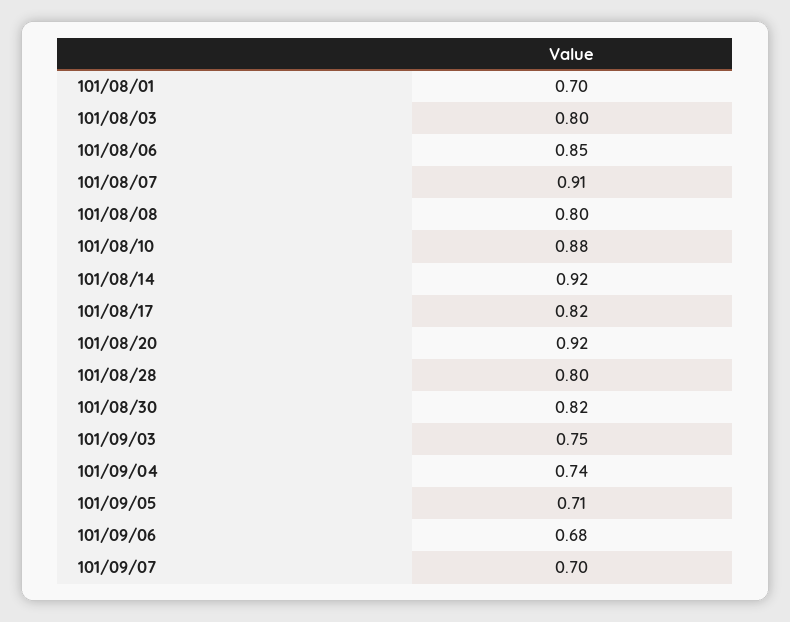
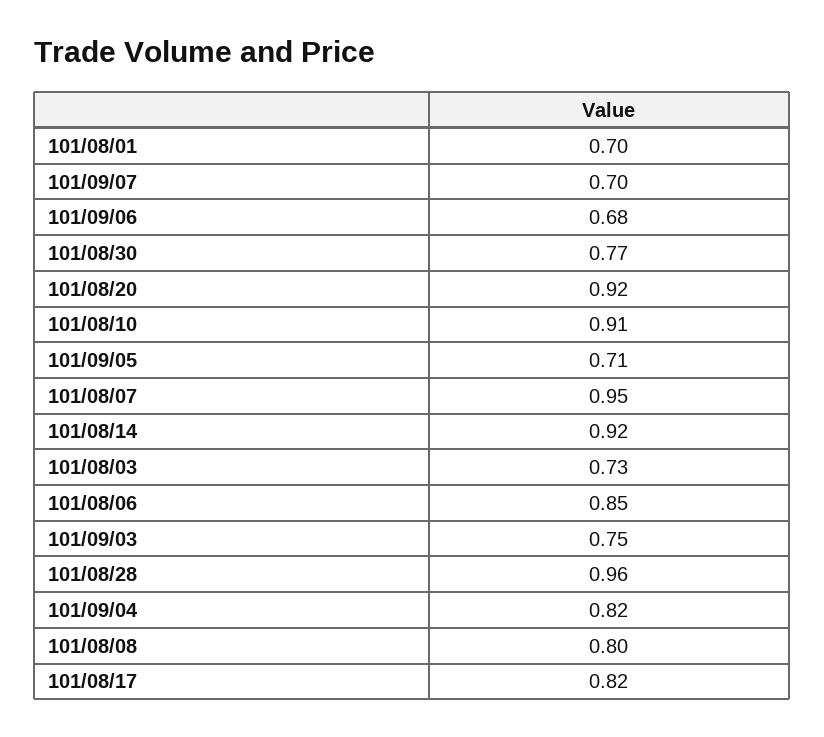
  {
    "101/08/01": 0.7,
-   "101/08/03": 0.8,
+   "101/08/03": 0.73,
    "101/08/06": 0.85,
-   "101/08/07": 0.91,
+   "101/08/07": 0.95,
    "101/08/08": 0.8,
-   "101/08/10": 0.88,
+   "101/08/10": 0.91,
    "101/08/14": 0.92,
    "101/08/17": 0.82,
    "101/08/20": 0.92,
-   "101/08/28": 0.8,
+   "101/08/28": 0.96,
-   "101/08/30": 0.82,
+   "101/08/30": 0.77,
    "101/09/03": 0.75,
-   "101/09/04": 0.74,
+   "101/09/04": 0.82,
    "101/09/05": 0.71,
    "101/09/06": 0.68,
    "101/09/07": 0.7
  }

